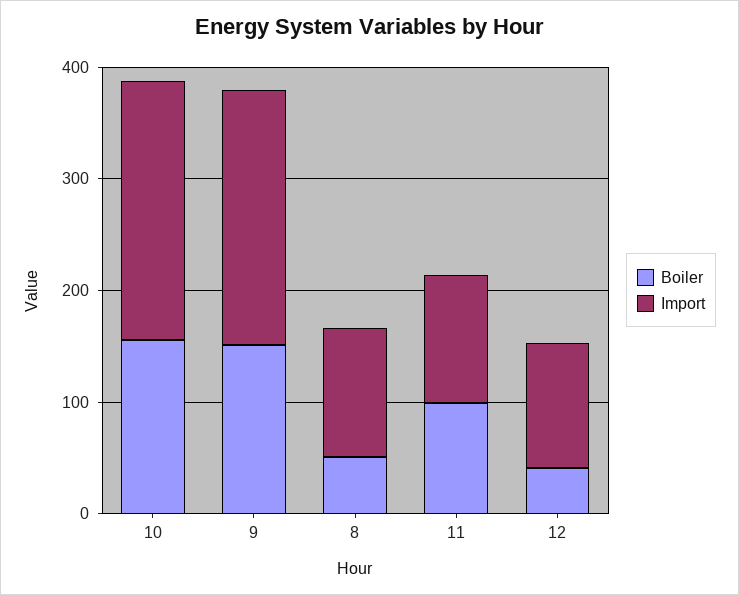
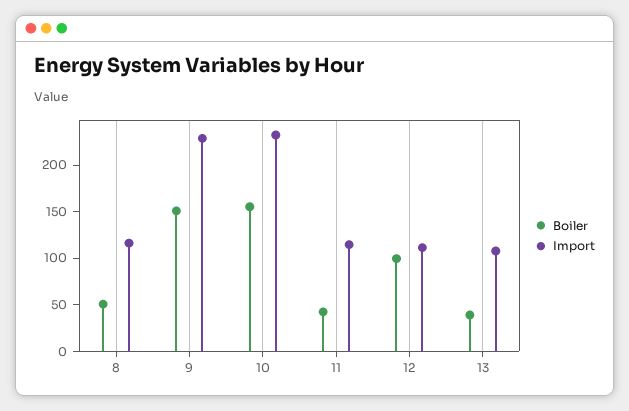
  {
    "Boiler": {
      "10": 160,
      "9": 150,
      "8": 50,
-     "11": 100,
+     "11": 40,
-     "12": 40
+     "12": 100,
+     "13": 40
    },
    "Import": {
      "10": 230,
      "9": 230,
      "8": 120,
      "11": 110,
-     "12": 110
+     "12": 110,
+     "13": 110
    }
  }

